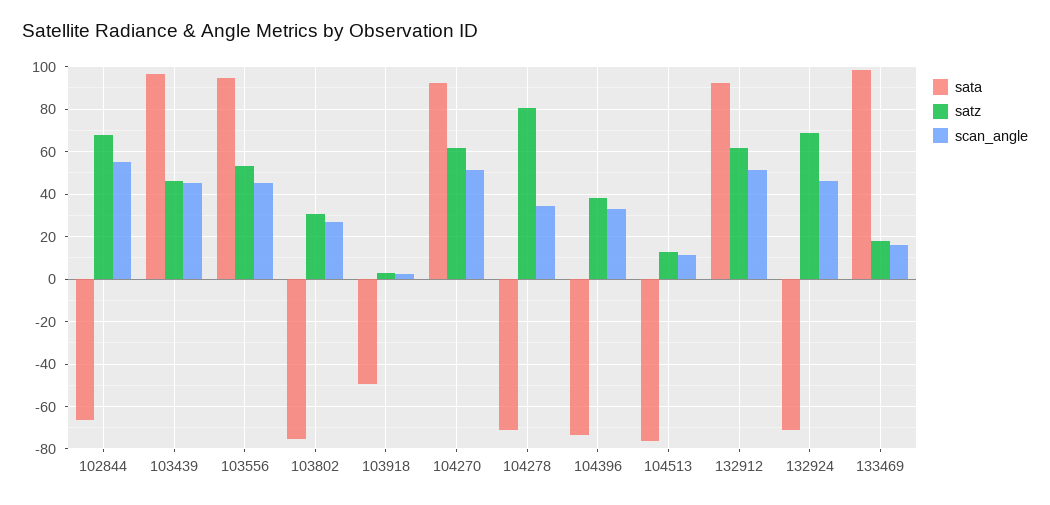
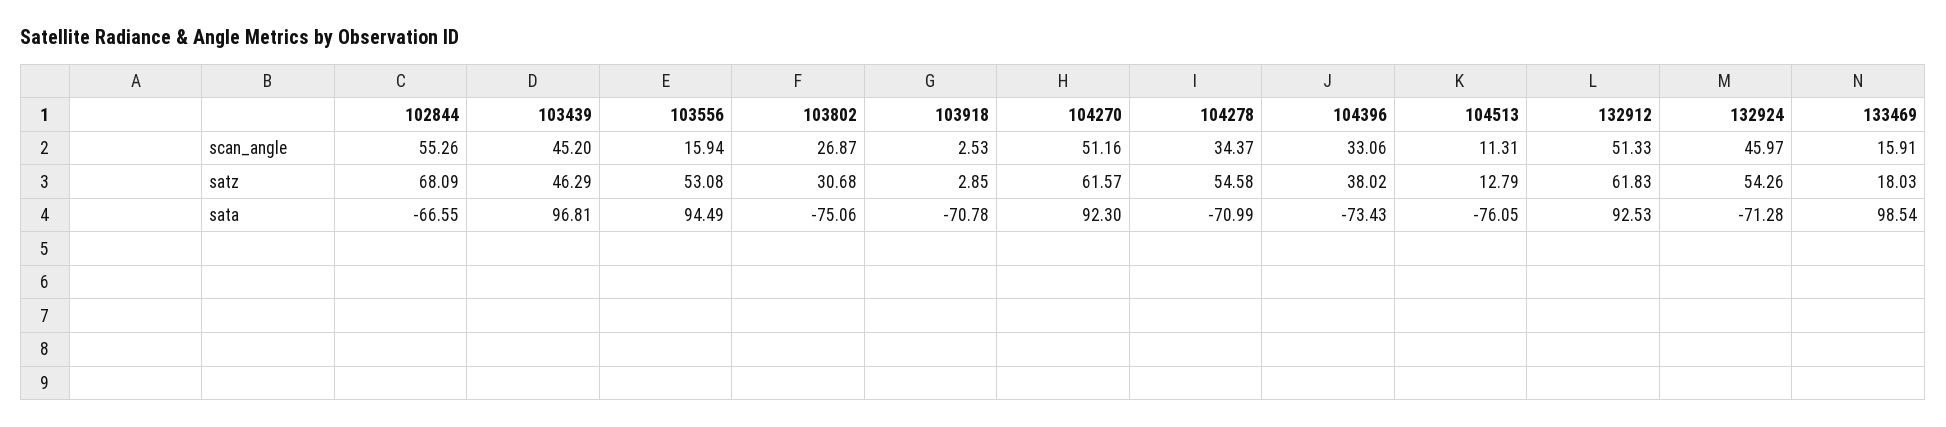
  {
    "sata": {
      "102844": -66.55,
      "103439": 96.81,
      "103556": 94.49,
      "103802": -75.06,
-     "103918": -50,
+     "103918": -70.78,
      "104270": 92.3,
      "104278": -70.99,
      "104396": -73.43,
      "104513": -76.05,
      "132912": 92.53,
      "132924": -71.28,
      "133469": 98.54
    },
    "satz": {
      "102844": 68.09,
      "103439": 46.29,
      "103556": 53.08,
      "103802": 30.68,
      "103918": 2.85,
      "104270": 61.57,
-     "104278": 80,
+     "104278": 54.58,
      "104396": 38.02,
      "104513": 12.79,
      "132912": 61.83,
-     "132924": 70,
+     "132924": 54.26,
      "133469": 18.03
    },
    "scan_angle": {
      "102844": 55.26,
      "103439": 45.2,
-     "103556": 45,
+     "103556": 15.94,
      "103802": 26.87,
      "103918": 2.53,
      "104270": 51.16,
      "104278": 34.37,
      "104396": 33.06,
      "104513": 11.31,
      "132912": 51.33,
      "132924": 45.97,
      "133469": 15.91
    }
  }

